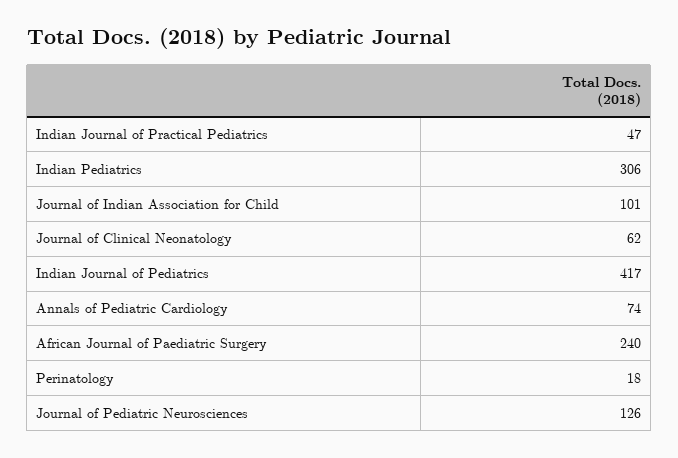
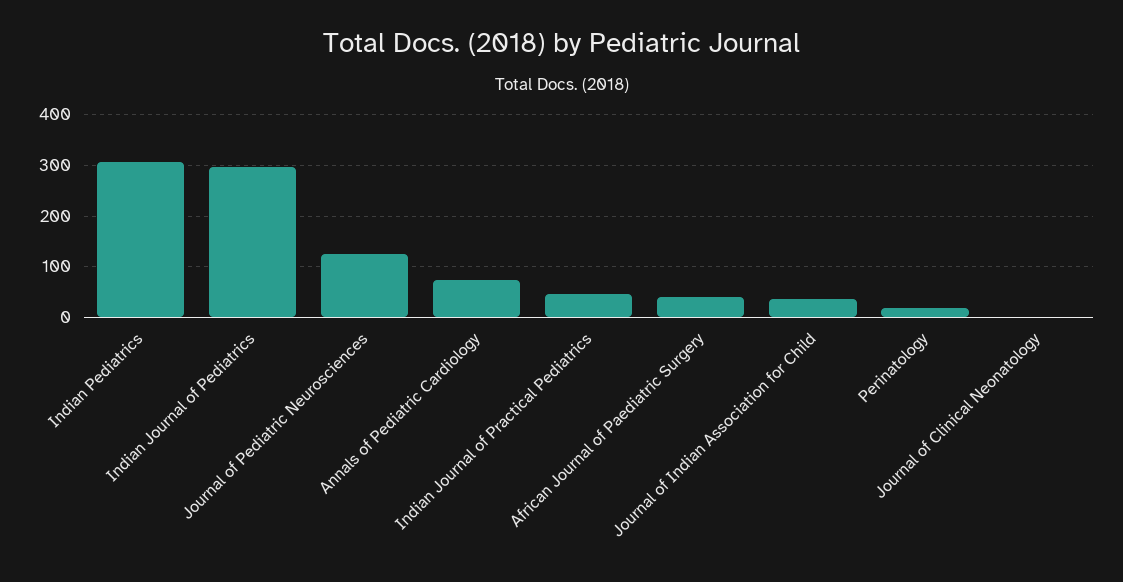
  {
    "Indian Journal of Practical Pediatrics": 47,
    "Indian Pediatrics": 306,
-   "Journal of Indian Association for Child": 101,
+   "Journal of Indian Association for Child": 40,
-   "Journal of Clinical Neonatology": 62,
+   "Journal of Clinical Neonatology": 0,
-   "Indian Journal of Pediatrics": 417,
+   "Indian Journal of Pediatrics": 300,
    "Annals of Pediatric Cardiology": 74,
-   "African Journal of Paediatric Surgery": 240,
+   "African Journal of Paediatric Surgery": 40,
    "Perinatology": 18,
    "Journal of Pediatric Neurosciences": 126
  }

